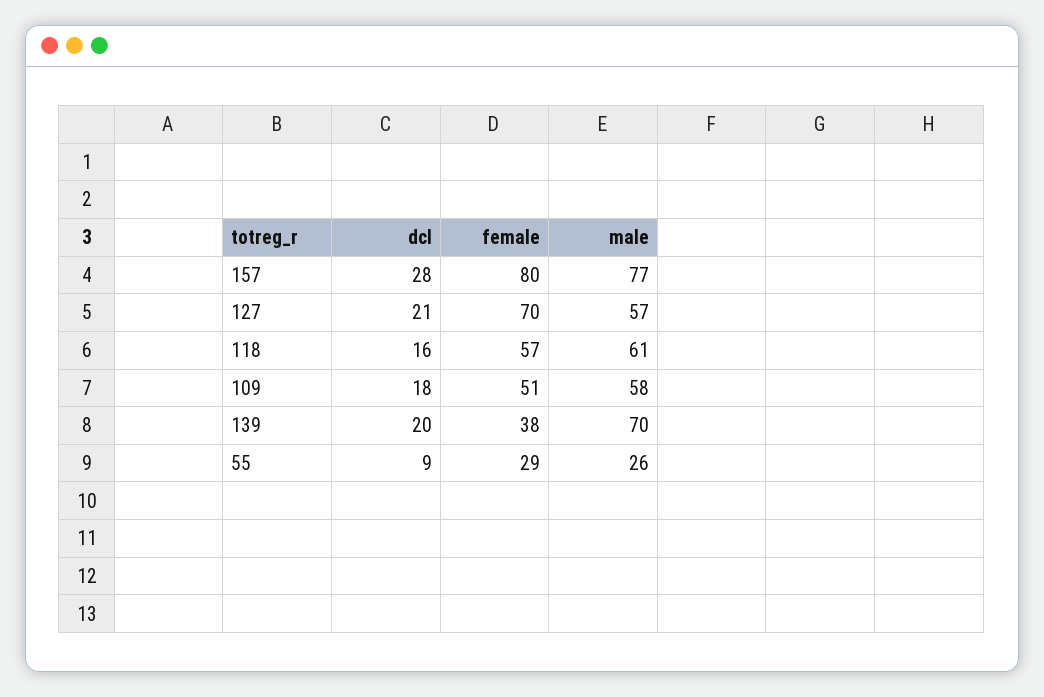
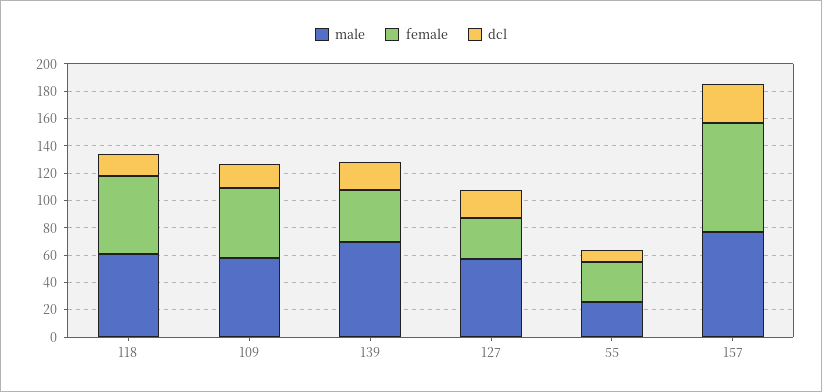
  {
    "dcl": {
      "157": 28,
      "127": 21,
      "118": 16,
      "109": 18,
      "139": 20,
      "55": 9
    },
    "female": {
      "157": 80,
-     "127": 70,
+     "127": 30,
      "118": 57,
      "109": 51,
      "139": 38,
      "55": 29
    },
    "male": {
      "157": 77,
      "127": 57,
      "118": 61,
      "109": 58,
      "139": 70,
      "55": 26
    }
  }

